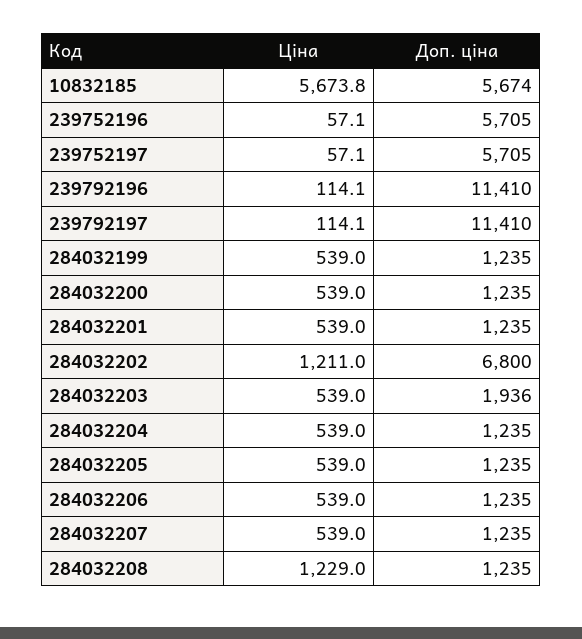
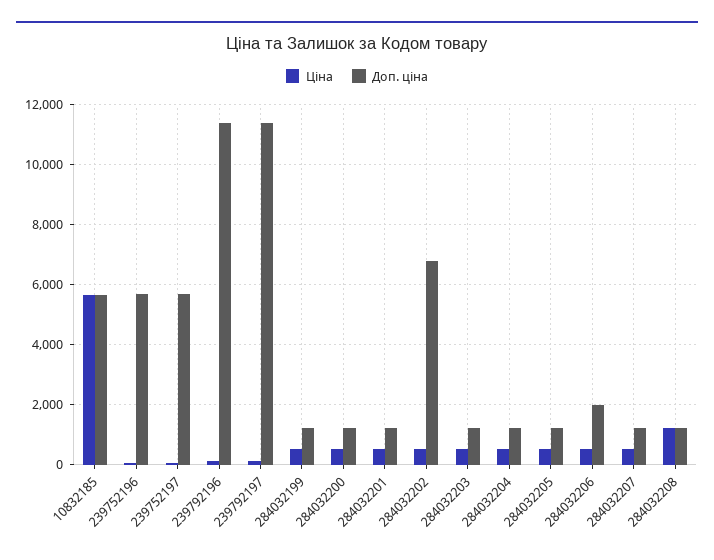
  {
    "Ціна": {
      "10832185": 5673.8,
      "239752196": 57.1,
      "239752197": 57.1,
      "239792196": 114.1,
      "239792197": 114.1,
      "284032199": 539,
      "284032200": 539,
      "284032201": 539,
-     "284032202": 1211,
+     "284032202": 500,
      "284032203": 539,
      "284032204": 539,
      "284032205": 539,
      "284032206": 539,
      "284032207": 539,
      "284032208": 1229
    },
    "Доп. ціна": {
      "10832185": 5674,
      "239752196": 5705,
      "239752197": 5705,
      "239792196": 11410,
      "239792197": 11410,
      "284032199": 1235,
      "284032200": 1235,
      "284032201": 1235,
      "284032202": 6800,
-     "284032203": 1936,
+     "284032203": 1250,
      "284032204": 1235,
      "284032205": 1235,
-     "284032206": 1235,
+     "284032206": 2000,
      "284032207": 1235,
      "284032208": 1235
    }
  }

